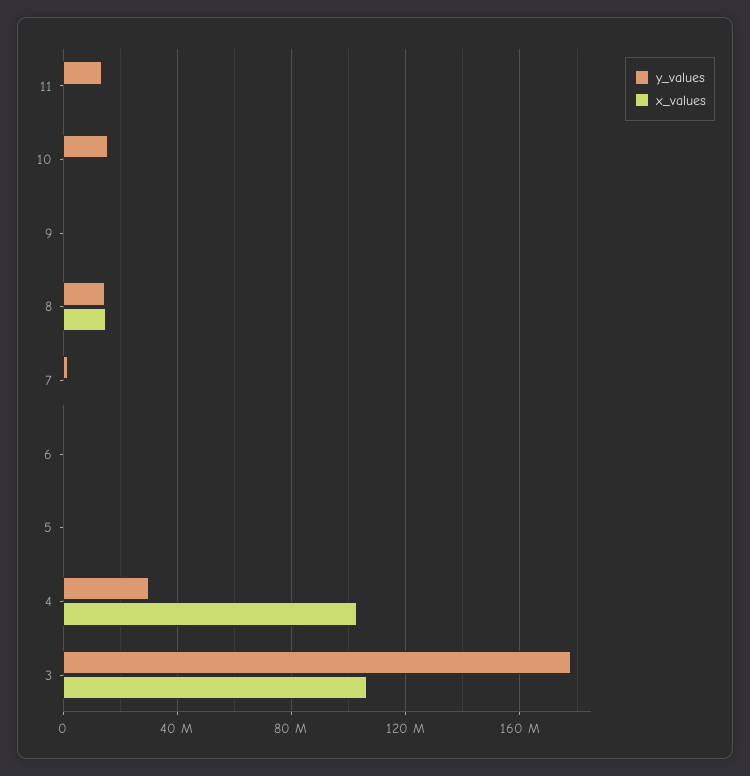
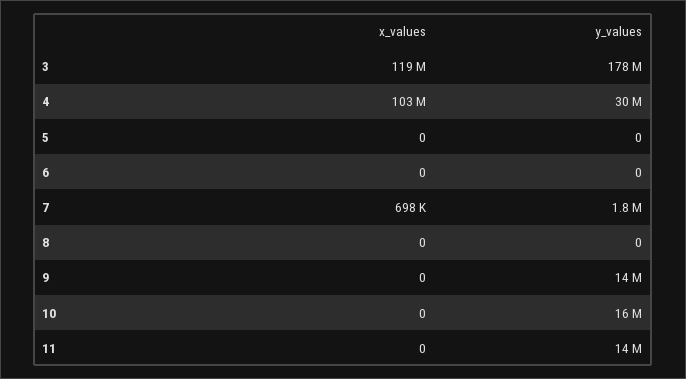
  {
    "y_values": {
      "11": 14000000,
      "10": 16000000,
-     "9": 0,
+     "9": 14000000,
-     "8": 15000000,
+     "8": 0,
      "7": 1800000,
      "6": 0,
      "5": 0,
      "4": 30000000,
      "3": 178000000
    },
    "x_values": {
      "11": 0,
      "10": 0,
      "9": 0,
-     "8": 15000000,
+     "8": 0,
      "7": 698000,
      "6": 0,
      "5": 0,
      "4": 103000000,
-     "3": 105000000
+     "3": 119000000
    }
  }

